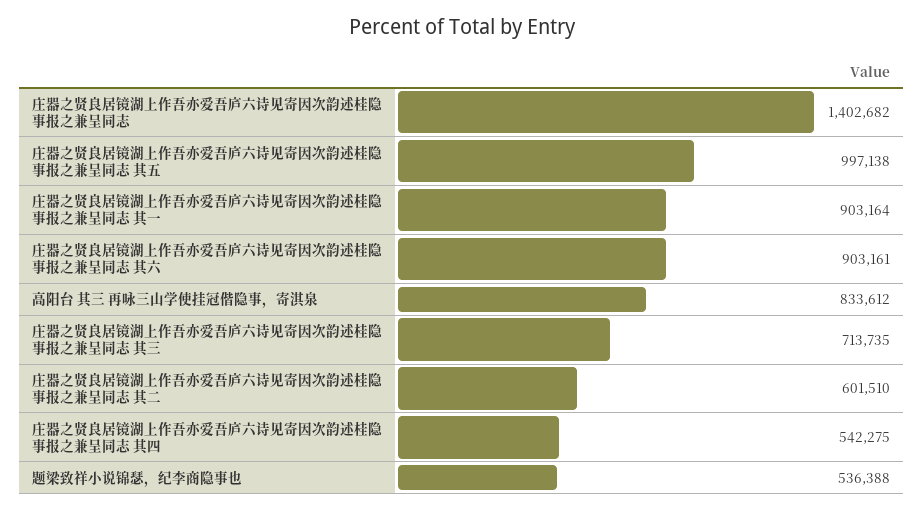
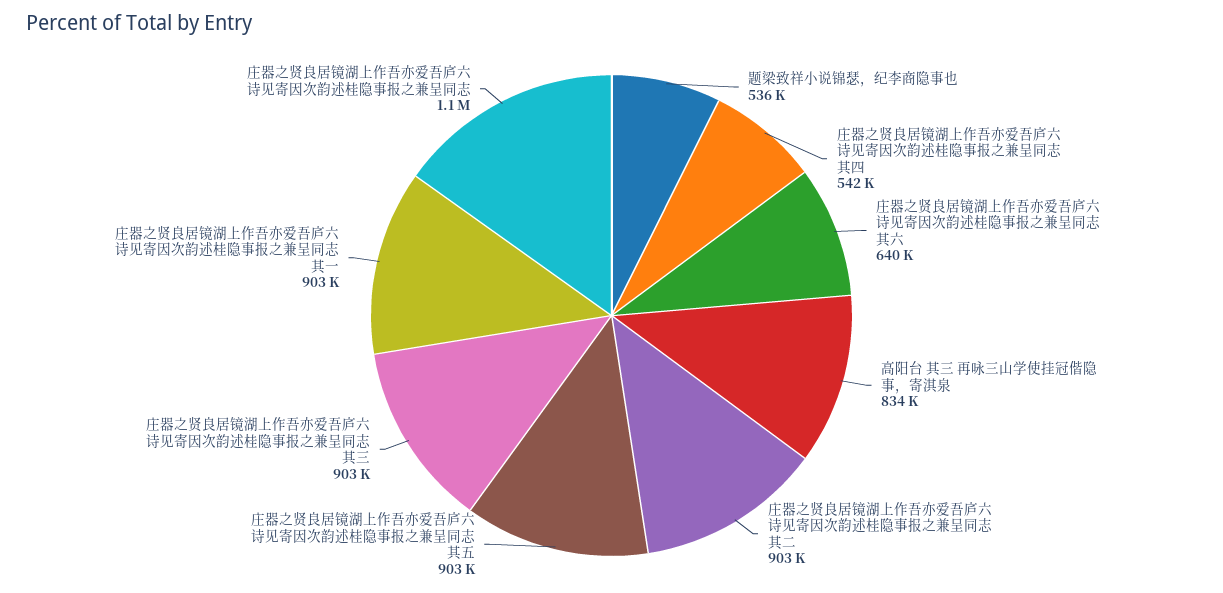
  {
-   "庄器之贤良居镜湖上作吾亦爱吾庐六诗见寄因次韵述桂隐事报之兼呈同志": 1402682,
+   "庄器之贤良居镜湖上作吾亦爱吾庐六诗见寄因次韵述桂隐事报之兼呈同志": 1100000,
-   "庄器之贤良居镜湖上作吾亦爱吾庐六诗见寄因次韵述桂隐事报之兼呈同志 其五": 997138,
+   "庄器之贤良居镜湖上作吾亦爱吾庐六诗见寄因次韵述桂隐事报之兼呈同志 其五": 903000,
    "庄器之贤良居镜湖上作吾亦爱吾庐六诗见寄因次韵述桂隐事报之兼呈同志 其一": 903164,
-   "庄器之贤良居镜湖上作吾亦爱吾庐六诗见寄因次韵述桂隐事报之兼呈同志 其六": 903161,
+   "庄器之贤良居镜湖上作吾亦爱吾庐六诗见寄因次韵述桂隐事报之兼呈同志 其六": 640000,
    "高阳台 其三 再咏三山学使挂冠偕隐事，寄淇泉": 833612,
-   "庄器之贤良居镜湖上作吾亦爱吾庐六诗见寄因次韵述桂隐事报之兼呈同志 其三": 713735,
+   "庄器之贤良居镜湖上作吾亦爱吾庐六诗见寄因次韵述桂隐事报之兼呈同志 其三": 903000,
-   "庄器之贤良居镜湖上作吾亦爱吾庐六诗见寄因次韵述桂隐事报之兼呈同志 其二": 601510,
+   "庄器之贤良居镜湖上作吾亦爱吾庐六诗见寄因次韵述桂隐事报之兼呈同志 其二": 903000,
    "庄器之贤良居镜湖上作吾亦爱吾庐六诗见寄因次韵述桂隐事报之兼呈同志 其四": 542275,
    "题梁致祥小说锦瑟，纪李商隐事也": 536388
  }

